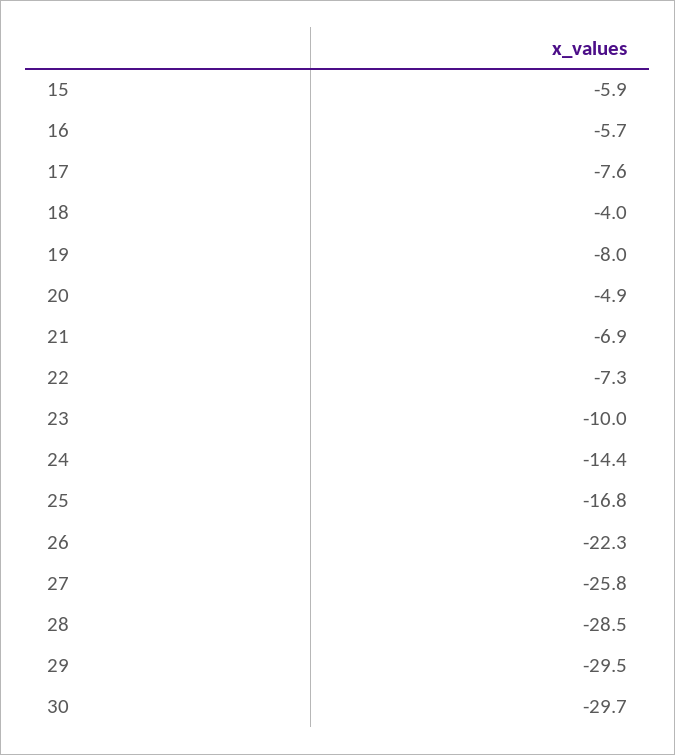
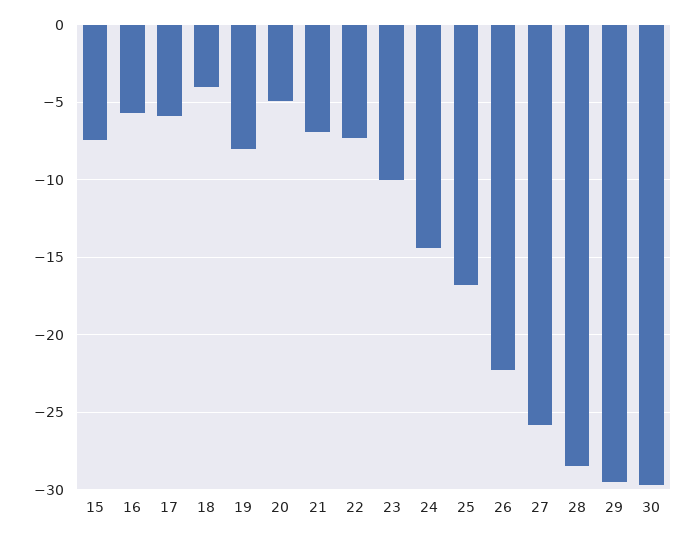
  {
-   "15": -5.9,
+   "15": -7.5,
    "16": -5.7,
-   "17": -7.6,
+   "17": -6,
    "18": -4,
    "19": -8,
    "20": -4.9,
    "21": -6.9,
    "22": -7.3,
    "23": -10,
    "24": -14.4,
    "25": -16.8,
    "26": -22.3,
    "27": -25.8,
    "28": -28.5,
    "29": -29.5,
    "30": -29.7
  }

